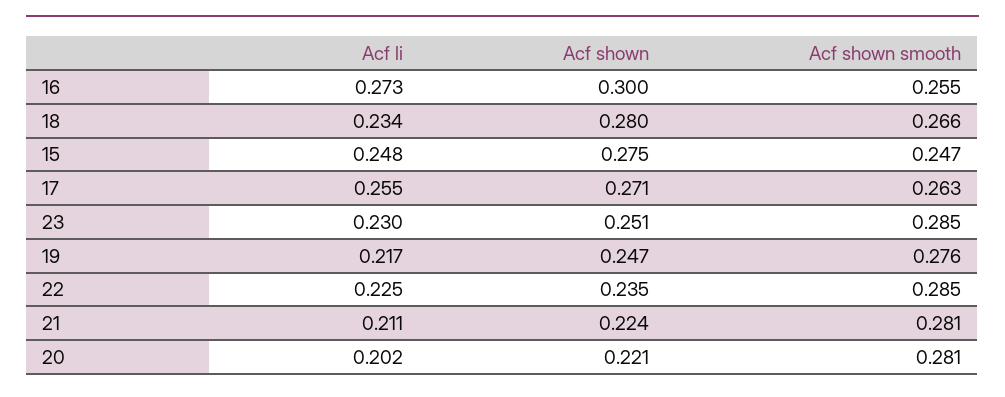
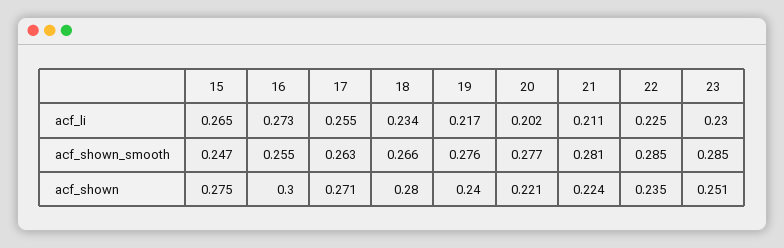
  {
    "Acf li": {
      "16": 0.273,
      "18": 0.234,
-     "15": 0.248,
+     "15": 0.265,
      "17": 0.255,
      "23": 0.23,
      "19": 0.217,
      "22": 0.225,
      "21": 0.211,
      "20": 0.202
    },
    "Acf shown": {
      "16": 0.3,
      "18": 0.28,
      "15": 0.275,
      "17": 0.271,
      "23": 0.251,
-     "19": 0.247,
+     "19": 0.24,
      "22": 0.235,
      "21": 0.224,
      "20": 0.221
    },
    "Acf shown smooth": {
      "16": 0.255,
      "18": 0.266,
      "15": 0.247,
      "17": 0.263,
      "23": 0.285,
      "19": 0.276,
      "22": 0.285,
      "21": 0.281,
-     "20": 0.281
+     "20": 0.277
    }
  }

